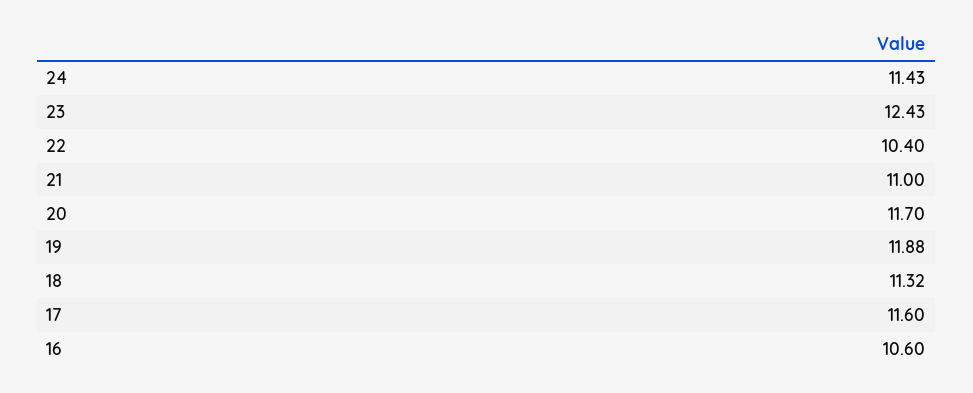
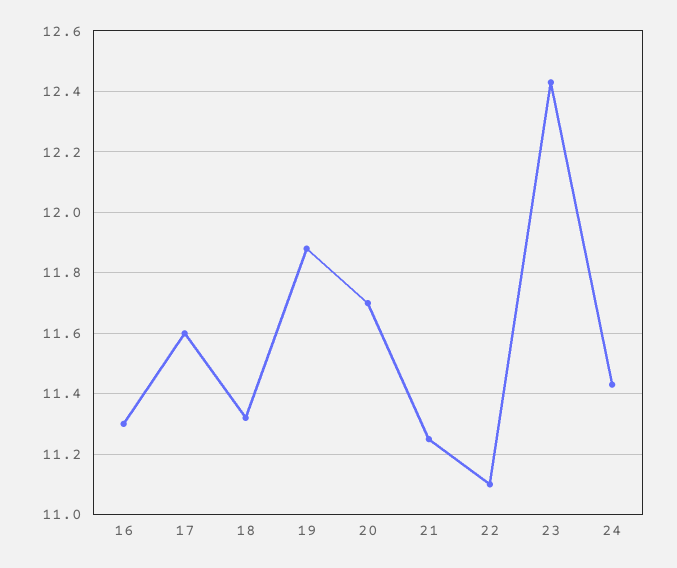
  {
    "24": 11.43,
    "23": 12.43,
-   "22": 10.4,
+   "22": 11.1,
-   "21": 11,
+   "21": 11.25,
    "20": 11.7,
    "19": 11.88,
    "18": 11.32,
    "17": 11.6,
-   "16": 10.6
+   "16": 11.3
  }

